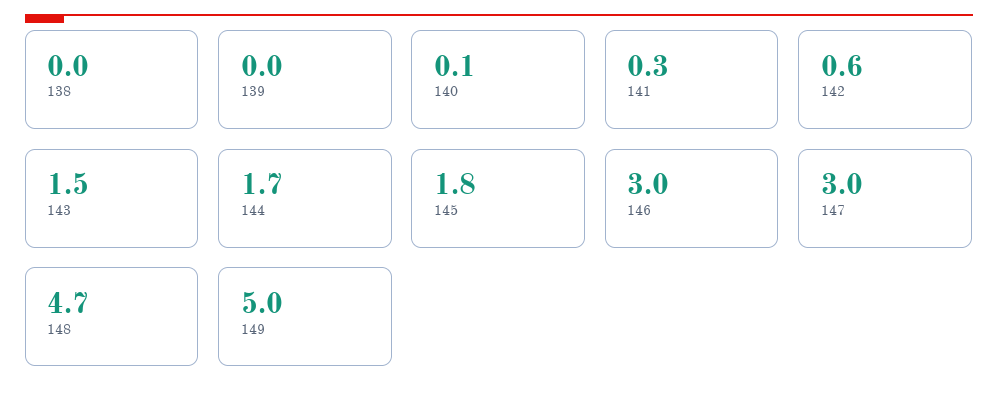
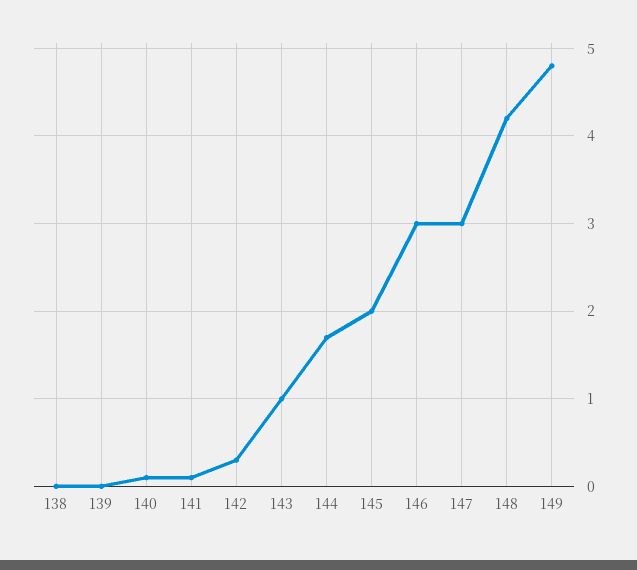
  {
    "138": 0,
    "139": 0,
    "140": 0.1,
-   "141": 0.3,
+   "141": 0.1,
-   "142": 0.6,
+   "142": 0.3,
-   "143": 1.5,
+   "143": 1,
    "144": 1.7,
-   "145": 1.8,
+   "145": 2,
    "146": 3,
    "147": 3,
-   "148": 4.7,
+   "148": 4.2,
-   "149": 5
+   "149": 4.8
  }

